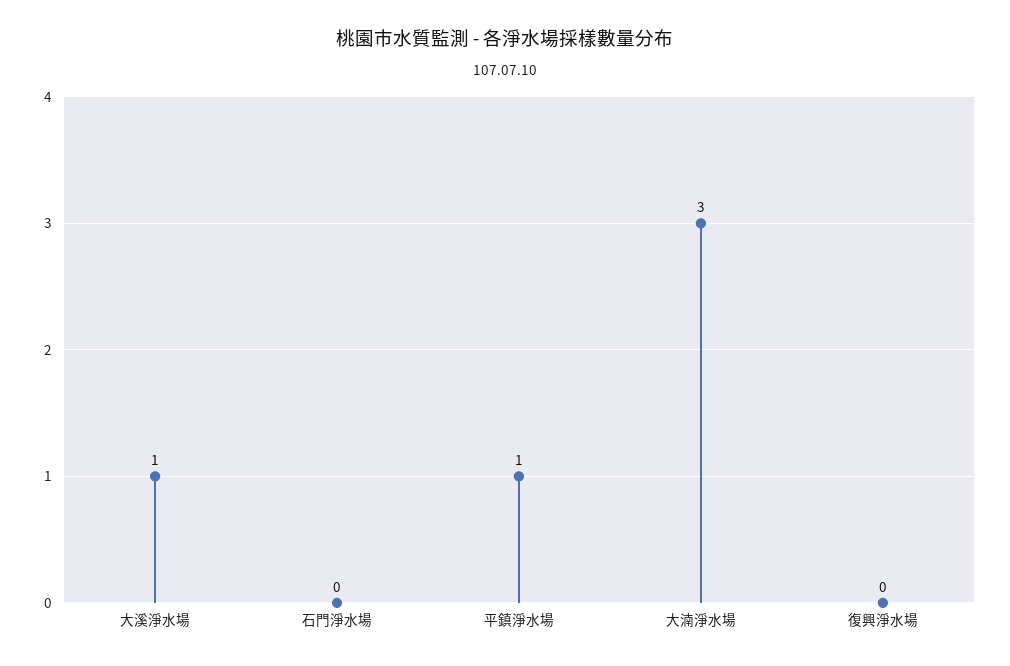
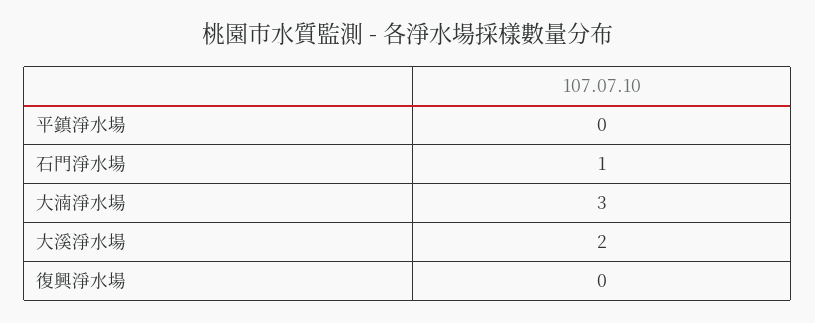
  {
-   "大溪淨水場": 1,
+   "大溪淨水場": 2,
-   "石門淨水場": 0,
+   "石門淨水場": 1,
-   "平鎮淨水場": 1,
+   "平鎮淨水場": 0,
    "大湳淨水場": 3,
    "復興淨水場": 0
  }

